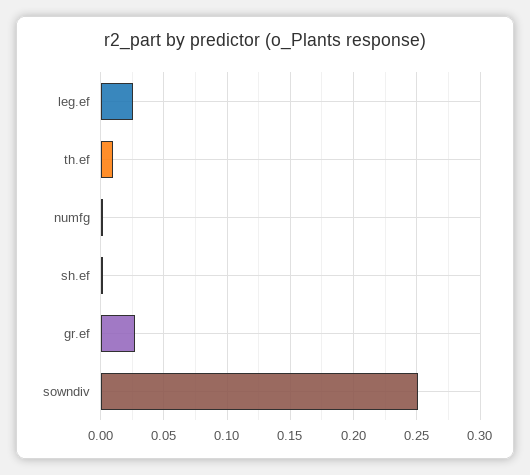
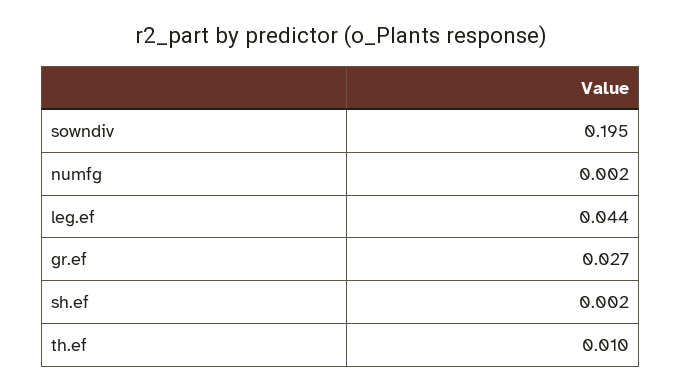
  {
-   "leg.ef": 0.025,
+   "leg.ef": 0.044,
    "th.ef": 0.01,
    "numfg": 0.002,
    "sh.ef": 0.002,
    "gr.ef": 0.027,
-   "sowndiv": 0.25
+   "sowndiv": 0.195
  }

